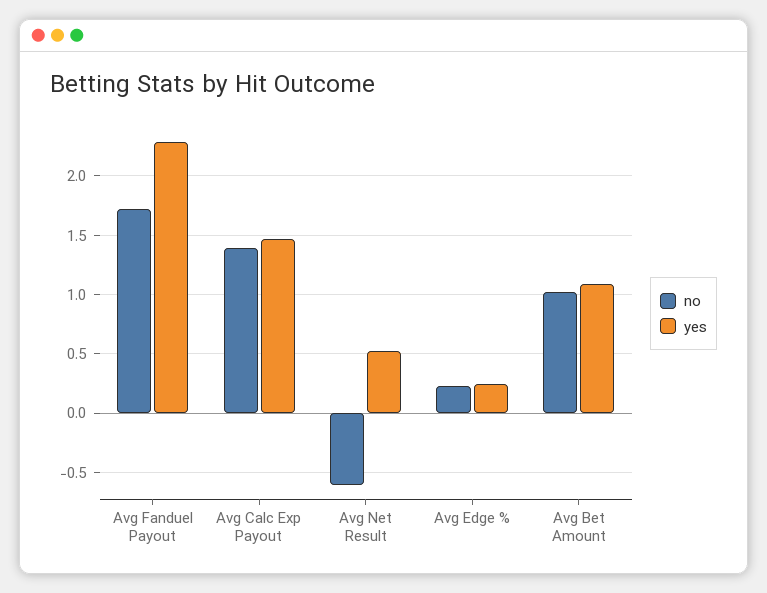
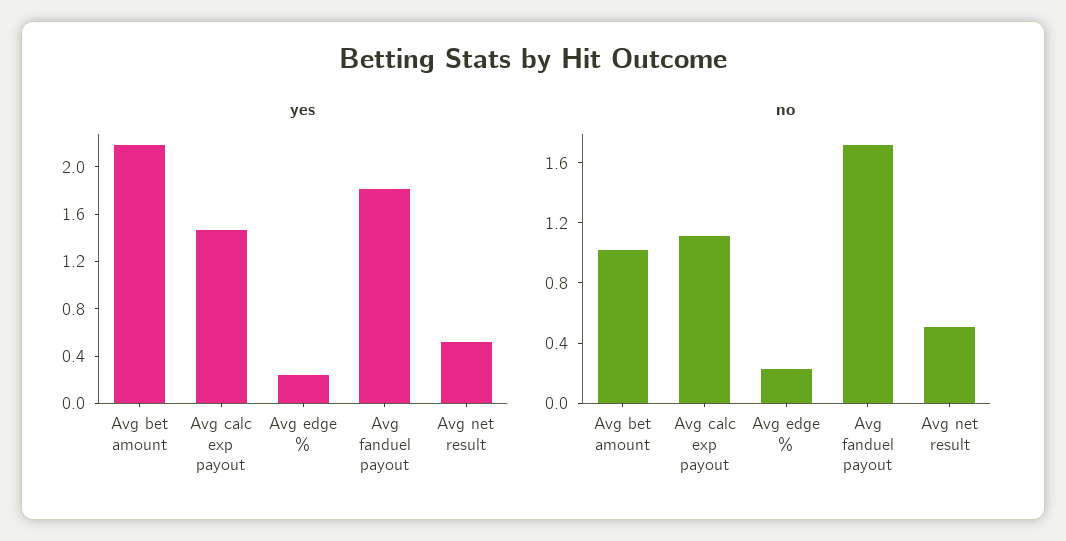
  {
    "no": {
      "Avg Fanduel Payout": 1.7,
-     "Avg Calc Exp Payout": 1.4,
+     "Avg Calc Exp Payout": 1.1,
-     "Avg Net Result": -0.6,
+     "Avg Net Result": 0.5,
      "Avg Edge %": 0.2,
      "Avg Bet Amount": 1
    },
    "yes": {
-     "Avg Fanduel Payout": 2.3,
+     "Avg Fanduel Payout": 1.8,
      "Avg Calc Exp Payout": 1.5,
      "Avg Net Result": 0.5,
      "Avg Edge %": 0.2,
-     "Avg Bet Amount": 1.1
+     "Avg Bet Amount": 2.2
    }
  }

